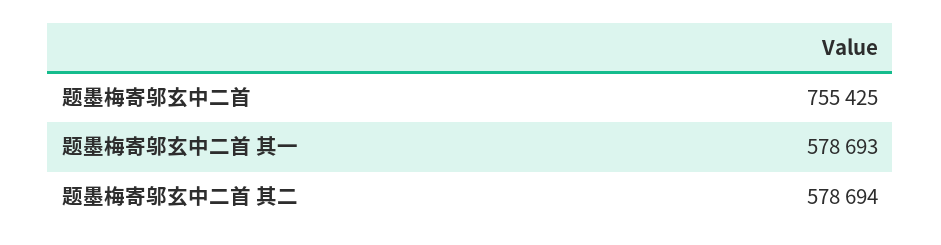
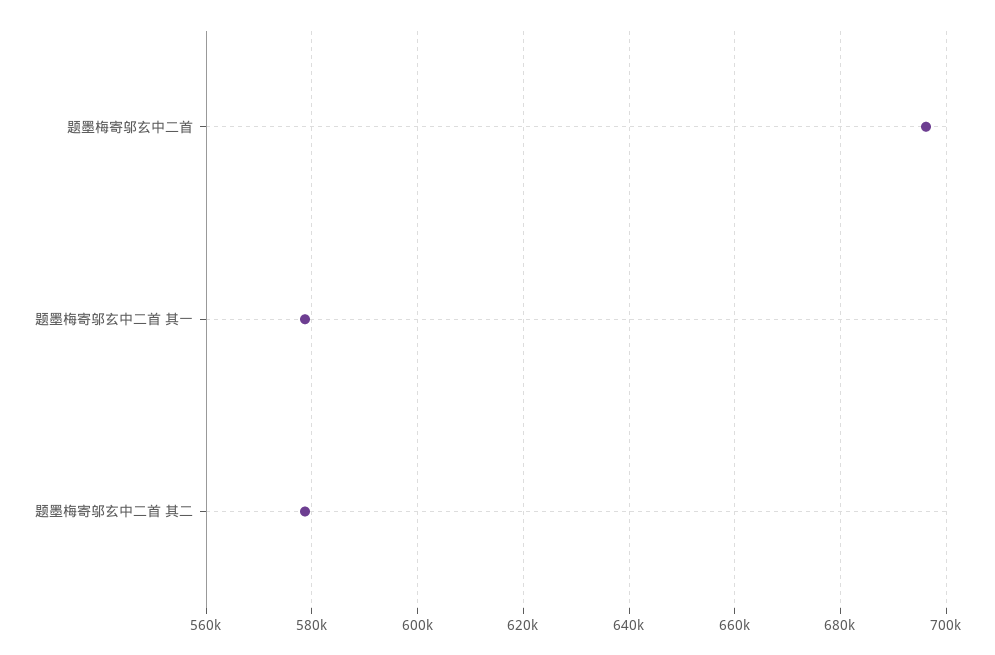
  {
-   "题墨梅寄邬玄中二首": 755425,
+   "题墨梅寄邬玄中二首": 696000,
    "题墨梅寄邬玄中二首 其一": 578693,
    "题墨梅寄邬玄中二首 其二": 578694
  }

